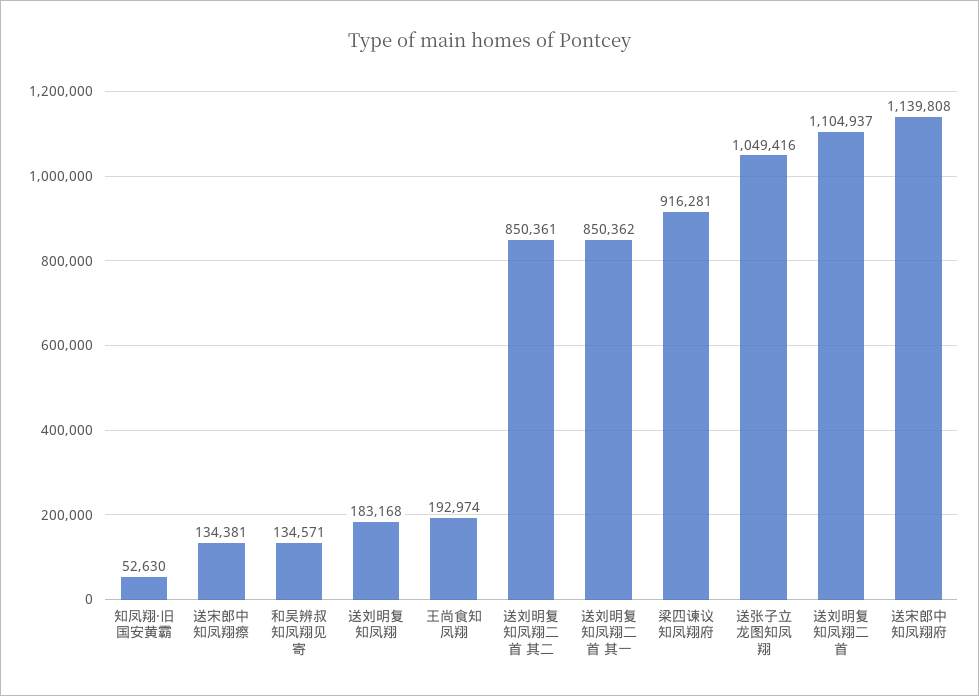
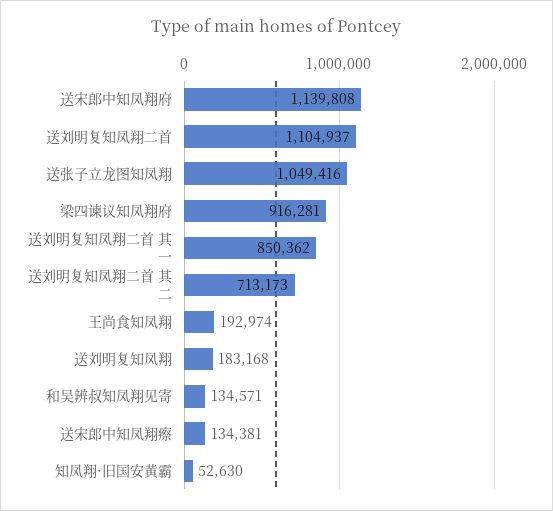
  {
    "知凤翔·旧国安黄霸": 52630,
    "送宋郎中知凤翔瘵": 134381,
    "和吴辨叔知凤翔见寄": 134571,
    "送刘明复知凤翔": 183168,
    "王尚食知凤翔": 192974,
-   "送刘明复知凤翔二首 其二": 850361,
+   "送刘明复知凤翔二首 其二": 713173,
    "送刘明复知凤翔二首 其一": 850362,
    "梁四谏议知凤翔府": 916281,
    "送张子立龙图知凤翔": 1049416,
    "送刘明复知凤翔二首": 1104937,
    "送宋郎中知凤翔府": 1139808
  }

